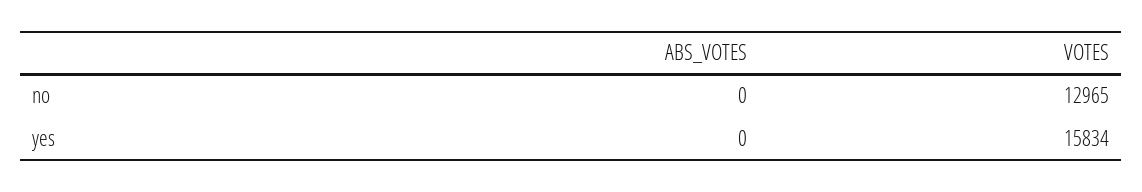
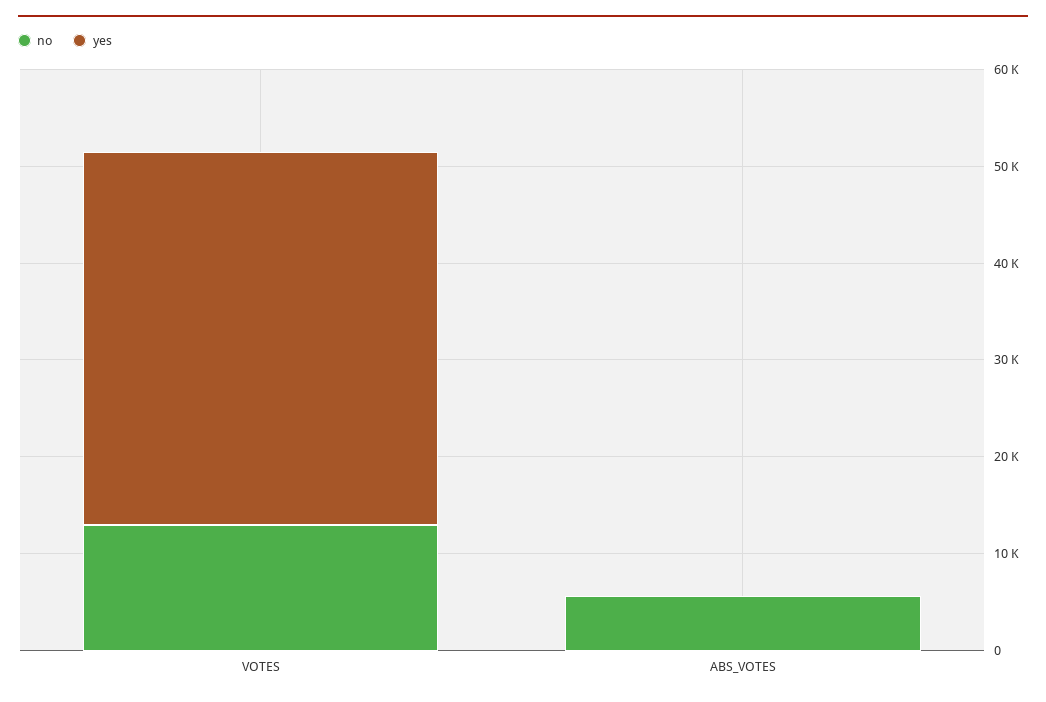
  {
    "no": {
-     "ABS_VOTES": 0,
+     "ABS_VOTES": 6000,
      "VOTES": 12965
    },
    "yes": {
      "ABS_VOTES": 0,
-     "VOTES": 15834
+     "VOTES": 38000
    }
  }

